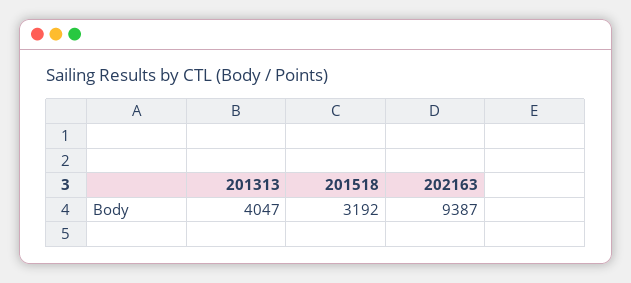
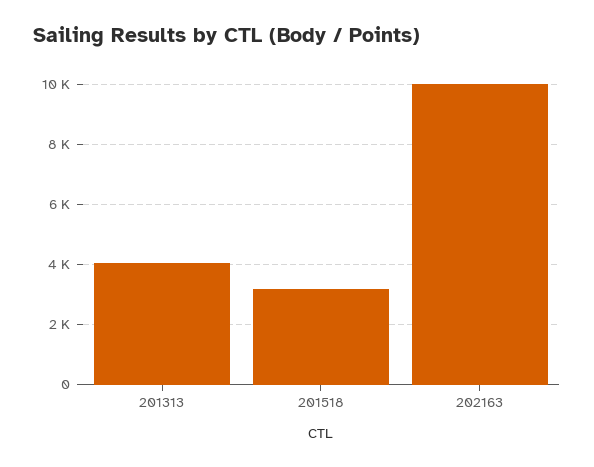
  {
    "201313": 4047,
    "201518": 3192,
-   "202163": 9387
+   "202163": 10000
  }

